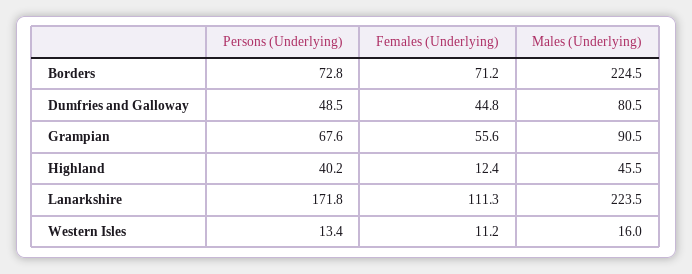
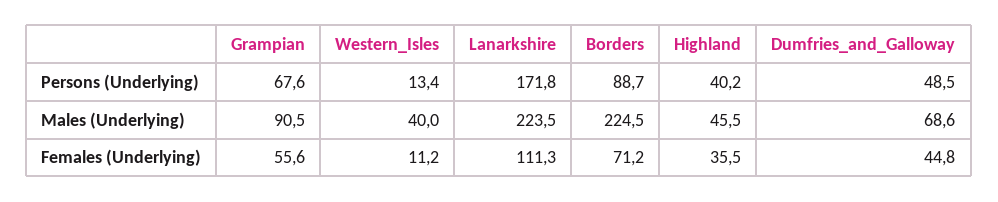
  {
    "Persons (Underlying)": {
-     "Borders": 72.8,
+     "Borders": 88.7,
      "Dumfries and Galloway": 48.5,
      "Grampian": 67.6,
      "Highland": 40.2,
      "Lanarkshire": 171.8,
      "Western Isles": 13.4
    },
    "Females (Underlying)": {
      "Borders": 71.2,
      "Dumfries and Galloway": 44.8,
      "Grampian": 55.6,
-     "Highland": 12.4,
+     "Highland": 35.5,
      "Lanarkshire": 111.3,
      "Western Isles": 11.2
    },
    "Males (Underlying)": {
      "Borders": 224.5,
-     "Dumfries and Galloway": 80.5,
+     "Dumfries and Galloway": 68.6,
      "Grampian": 90.5,
      "Highland": 45.5,
      "Lanarkshire": 223.5,
-     "Western Isles": 16
+     "Western Isles": 40
    }
  }

